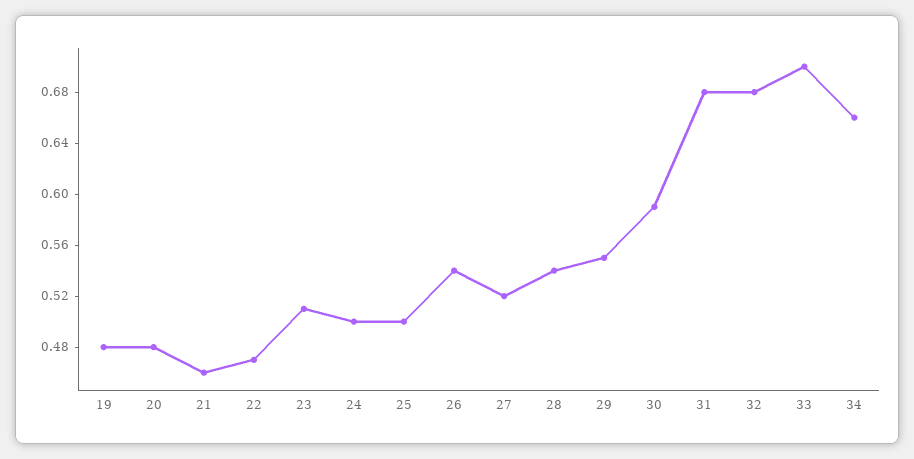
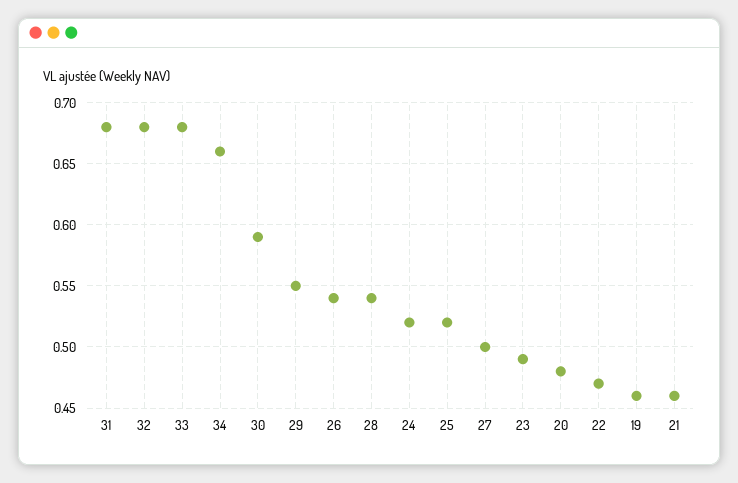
  {
-   "19": 0.48,
+   "19": 0.46,
    "20": 0.48,
    "21": 0.46,
    "22": 0.47,
-   "23": 0.51,
+   "23": 0.49,
-   "24": 0.5,
+   "24": 0.52,
-   "25": 0.5,
+   "25": 0.52,
    "26": 0.54,
-   "27": 0.52,
+   "27": 0.5,
    "28": 0.54,
    "29": 0.55,
    "30": 0.59,
    "31": 0.68,
    "32": 0.68,
-   "33": 0.7,
+   "33": 0.68,
    "34": 0.66
  }

